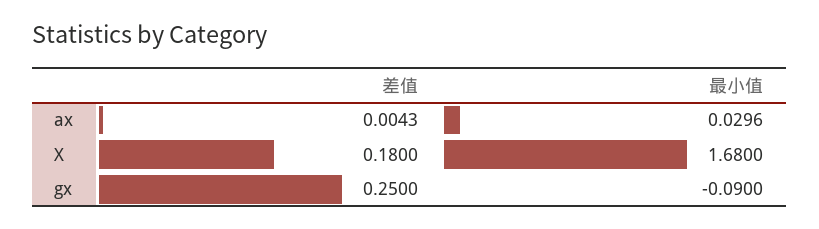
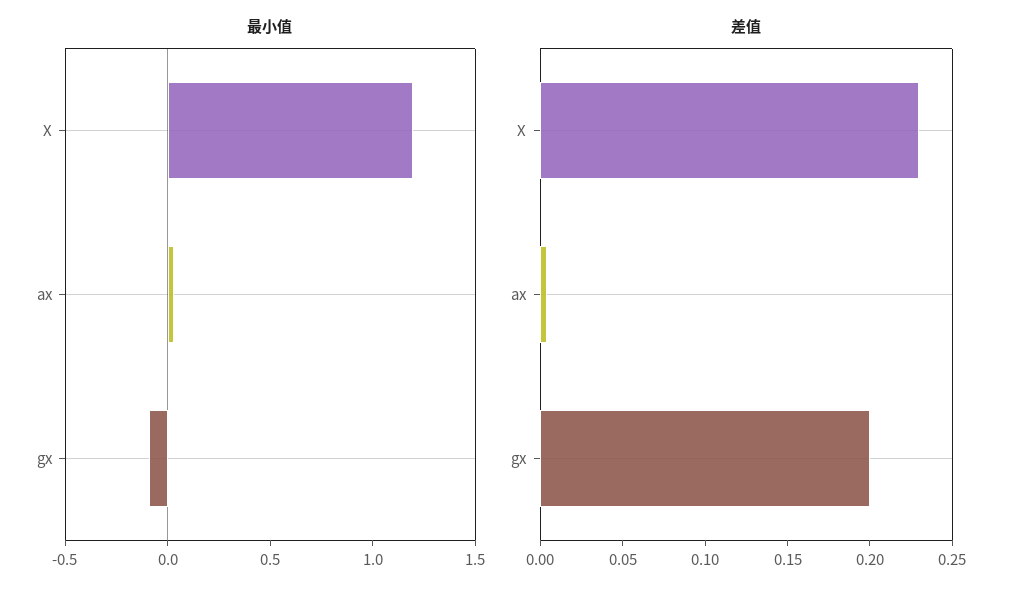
  {
    "差值": {
      "ax": 0.0043,
-     "X": 0.18,
+     "X": 0.23,
-     "gx": 0.25
+     "gx": 0.2
    },
    "最小值": {
      "ax": 0.0296,
-     "X": 1.68,
+     "X": 1.2,
      "gx": -0.09
    }
  }

